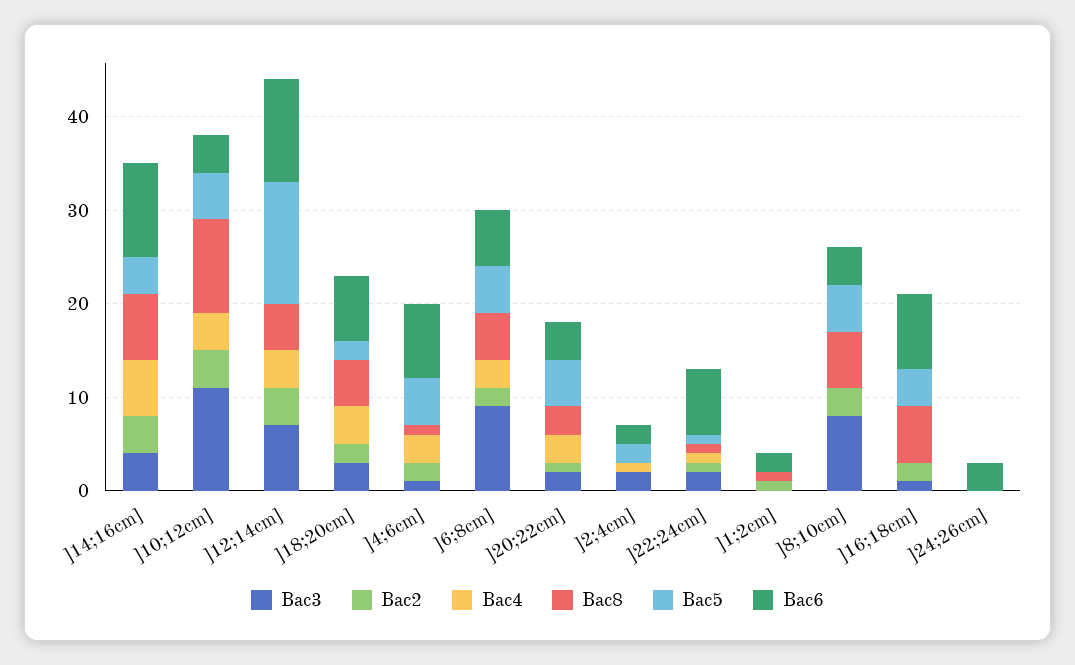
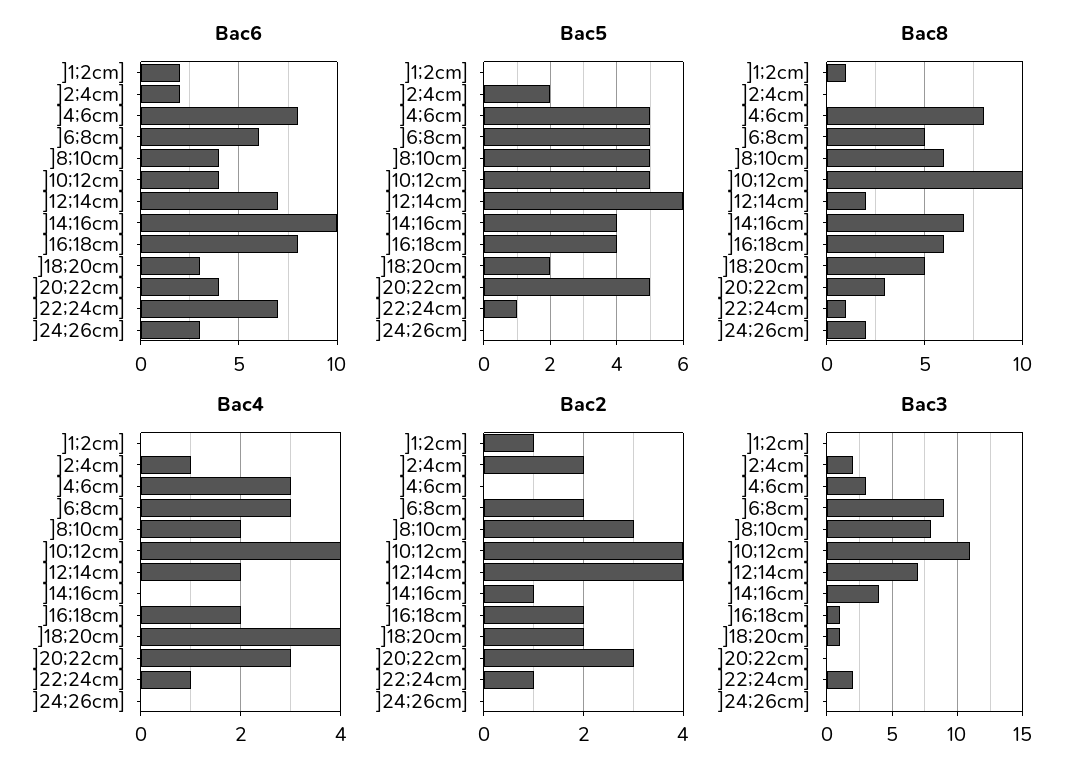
  {
    "Bac3": {
      "]14;16cm]": 4,
      "]10;12cm]": 11,
      "]12;14cm]": 7,
-     "]18;20cm]": 3,
+     "]18;20cm]": 1,
-     "]4;6cm]": 1,
+     "]4;6cm]": 3,
      "]6;8cm]": 9,
-     "]20;22cm]": 2,
+     "]20;22cm]": 0,
      "]2;4cm]": 2,
      "]22;24cm]": 2,
      "]1;2cm]": 0,
      "]8;10cm]": 8,
      "]16;18cm]": 1,
      "]24;26cm]": 0
    },
    "Bac2": {
-     "]14;16cm]": 4,
+     "]14;16cm]": 1,
      "]10;12cm]": 4,
      "]12;14cm]": 4,
      "]18;20cm]": 2,
-     "]4;6cm]": 2,
+     "]4;6cm]": 0,
      "]6;8cm]": 2,
-     "]20;22cm]": 1,
+     "]20;22cm]": 3,
-     "]2;4cm]": 0,
+     "]2;4cm]": 2,
      "]22;24cm]": 1,
      "]1;2cm]": 1,
      "]8;10cm]": 3,
      "]16;18cm]": 2,
      "]24;26cm]": 0
    },
    "Bac4": {
-     "]14;16cm]": 6,
+     "]14;16cm]": 0,
      "]10;12cm]": 4,
-     "]12;14cm]": 4,
+     "]12;14cm]": 2,
      "]18;20cm]": 4,
      "]4;6cm]": 3,
      "]6;8cm]": 3,
      "]20;22cm]": 3,
      "]2;4cm]": 1,
      "]22;24cm]": 1,
      "]1;2cm]": 0,
-     "]8;10cm]": 0,
+     "]8;10cm]": 2,
-     "]16;18cm]": 0,
+     "]16;18cm]": 2,
      "]24;26cm]": 0
    },
    "Bac8": {
      "]14;16cm]": 7,
      "]10;12cm]": 10,
-     "]12;14cm]": 5,
+     "]12;14cm]": 2,
      "]18;20cm]": 5,
-     "]4;6cm]": 1,
+     "]4;6cm]": 8,
      "]6;8cm]": 5,
      "]20;22cm]": 3,
      "]2;4cm]": 0,
      "]22;24cm]": 1,
      "]1;2cm]": 1,
      "]8;10cm]": 6,
      "]16;18cm]": 6,
-     "]24;26cm]": 0
+     "]24;26cm]": 2
    },
    "Bac5": {
      "]14;16cm]": 4,
      "]10;12cm]": 5,
-     "]12;14cm]": 13,
+     "]12;14cm]": 6,
      "]18;20cm]": 2,
      "]4;6cm]": 5,
      "]6;8cm]": 5,
      "]20;22cm]": 5,
      "]2;4cm]": 2,
      "]22;24cm]": 1,
      "]1;2cm]": 0,
      "]8;10cm]": 5,
      "]16;18cm]": 4,
      "]24;26cm]": 0
    },
    "Bac6": {
      "]14;16cm]": 10,
      "]10;12cm]": 4,
-     "]12;14cm]": 11,
+     "]12;14cm]": 7,
-     "]18;20cm]": 7,
+     "]18;20cm]": 3,
      "]4;6cm]": 8,
      "]6;8cm]": 6,
      "]20;22cm]": 4,
      "]2;4cm]": 2,
      "]22;24cm]": 7,
      "]1;2cm]": 2,
      "]8;10cm]": 4,
      "]16;18cm]": 8,
      "]24;26cm]": 3
    }
  }

